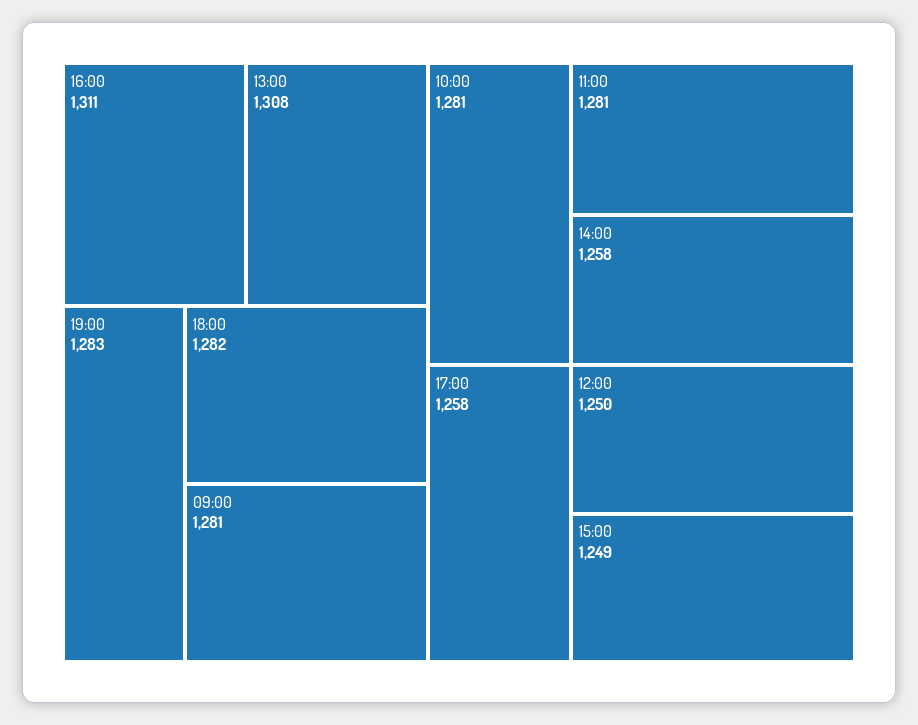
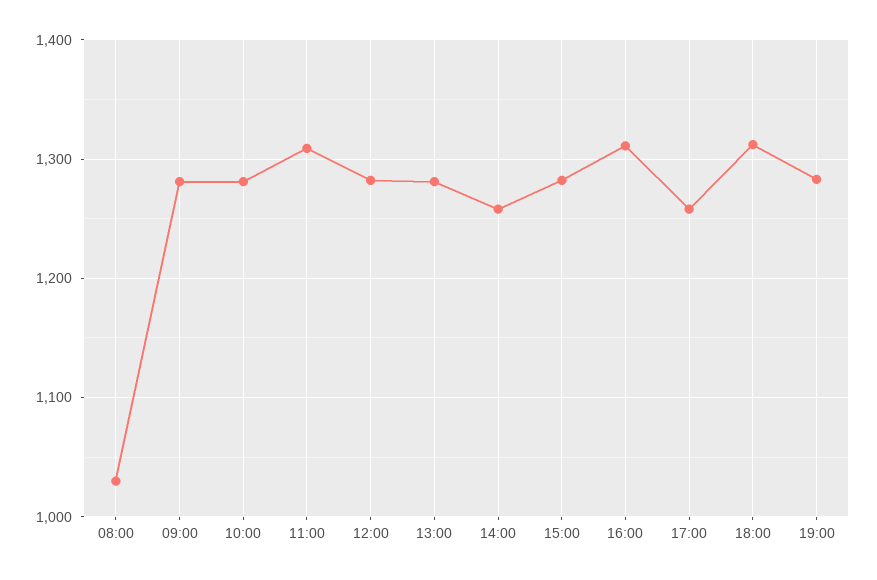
  {
    "16:00": 1311,
-   "13:00": 1308,
+   "13:00": 1280,
    "19:00": 1283,
-   "18:00": 1282,
+   "18:00": 1310,
    "09:00": 1281,
    "10:00": 1281,
-   "11:00": 1281,
+   "11:00": 1310,
    "14:00": 1258,
    "17:00": 1258,
-   "12:00": 1250,
+   "12:00": 1280,
-   "15:00": 1249
+   "15:00": 1280,
+   "08:00": 1030
  }

